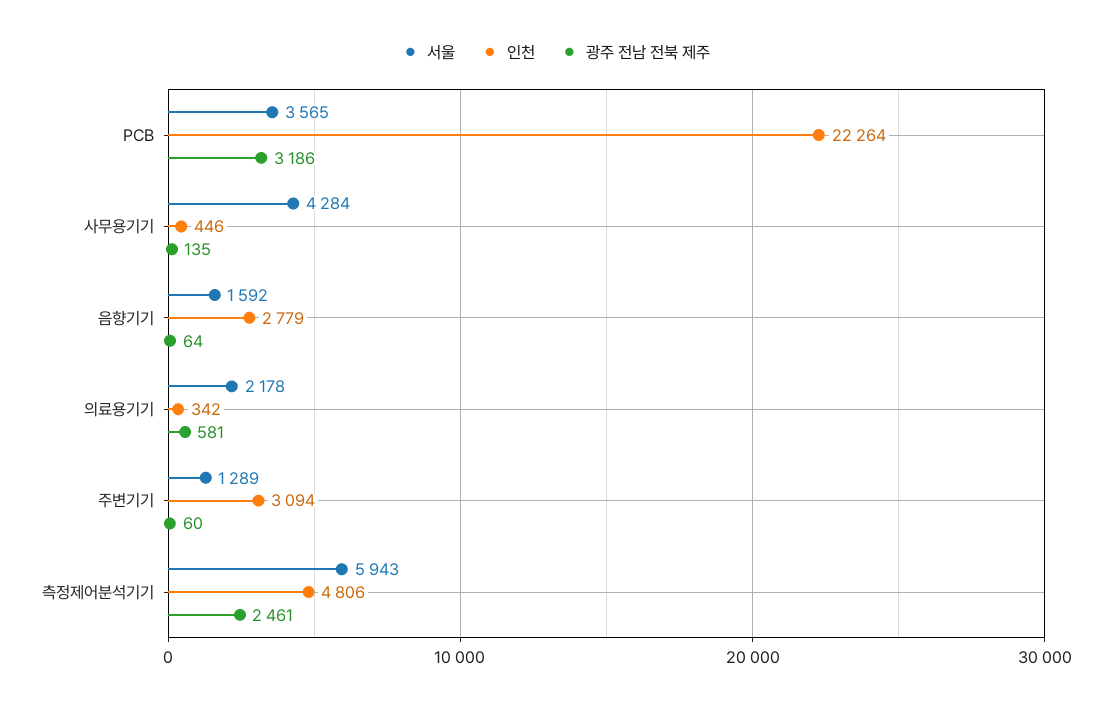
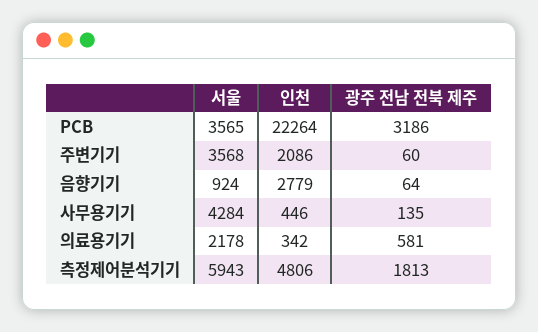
  {
    "서울": {
      "PCB": 3565,
      "사무용기기": 4284,
-     "음향기기": 1592,
+     "음향기기": 924,
      "의료용기기": 2178,
-     "주변기기": 1289,
+     "주변기기": 3568,
      "측정제어분석기기": 5943
    },
    "인천": {
      "PCB": 22264,
      "사무용기기": 446,
      "음향기기": 2779,
      "의료용기기": 342,
-     "주변기기": 3094,
+     "주변기기": 2086,
      "측정제어분석기기": 4806
    },
    "광주 전남 전북 제주": {
      "PCB": 3186,
      "사무용기기": 135,
      "음향기기": 64,
      "의료용기기": 581,
      "주변기기": 60,
-     "측정제어분석기기": 2461
+     "측정제어분석기기": 1813
    }
  }

